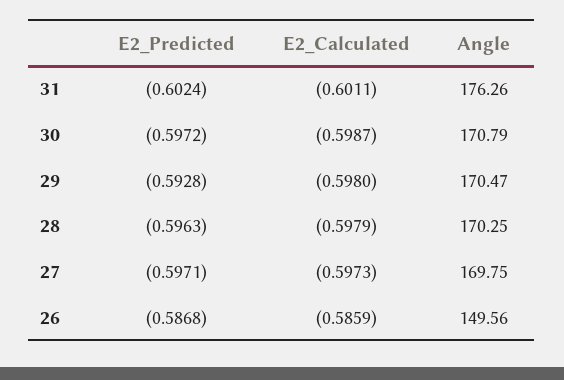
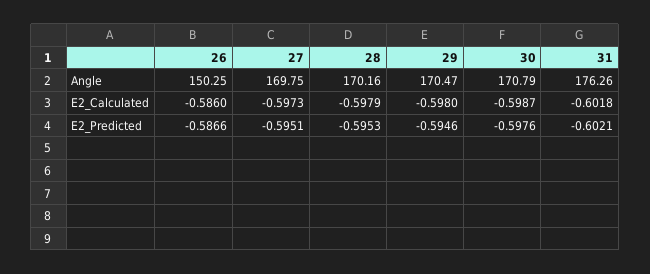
  {
    "E2_Predicted": {
-     "31": -0.6024,
+     "31": -0.6021,
-     "30": -0.5972,
+     "30": -0.5976,
-     "29": -0.5928,
+     "29": -0.5946,
-     "28": -0.5963,
+     "28": -0.5953,
-     "27": -0.5971,
+     "27": -0.5951,
-     "26": -0.5868
+     "26": -0.5866
    },
    "E2_Calculated": {
-     "31": -0.6011,
+     "31": -0.6018,
      "30": -0.5987,
      "29": -0.598,
      "28": -0.5979,
      "27": -0.5973,
-     "26": -0.5859
+     "26": -0.586
    },
    "Angle": {
      "31": 176.26,
      "30": 170.79,
      "29": 170.47,
-     "28": 170.25,
+     "28": 170.16,
      "27": 169.75,
-     "26": 149.56
+     "26": 150.25
    }
  }

